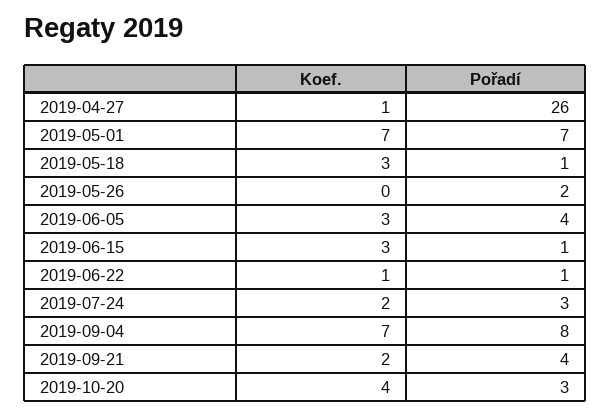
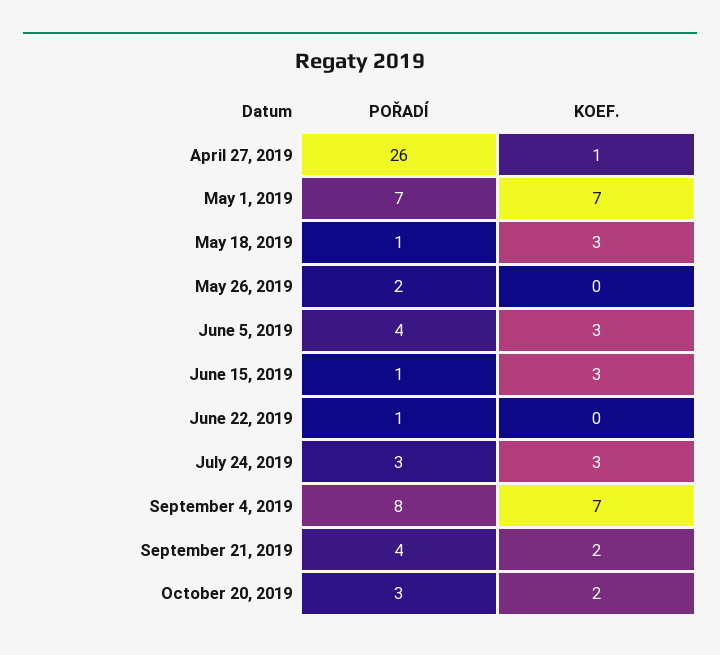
  {
    "Koef.": {
      "2019-04-27": 1,
      "2019-05-01": 7,
      "2019-05-18": 3,
      "2019-05-26": 0,
      "2019-06-05": 3,
      "2019-06-15": 3,
-     "2019-06-22": 1,
+     "2019-06-22": 0,
-     "2019-07-24": 2,
+     "2019-07-24": 3,
      "2019-09-04": 7,
      "2019-09-21": 2,
-     "2019-10-20": 4
+     "2019-10-20": 2
    },
    "Pořadí": {
      "2019-04-27": 26,
      "2019-05-01": 7,
      "2019-05-18": 1,
      "2019-05-26": 2,
      "2019-06-05": 4,
      "2019-06-15": 1,
      "2019-06-22": 1,
      "2019-07-24": 3,
      "2019-09-04": 8,
      "2019-09-21": 4,
      "2019-10-20": 3
    }
  }

